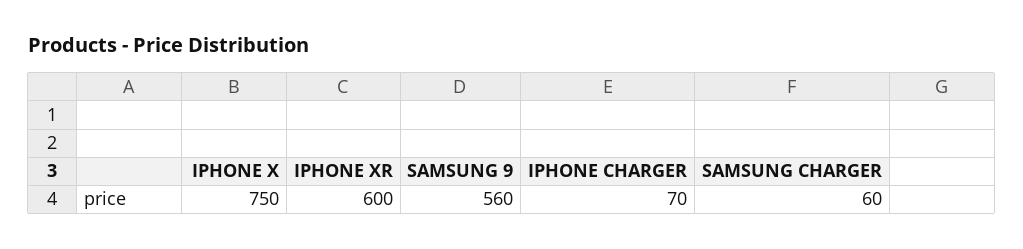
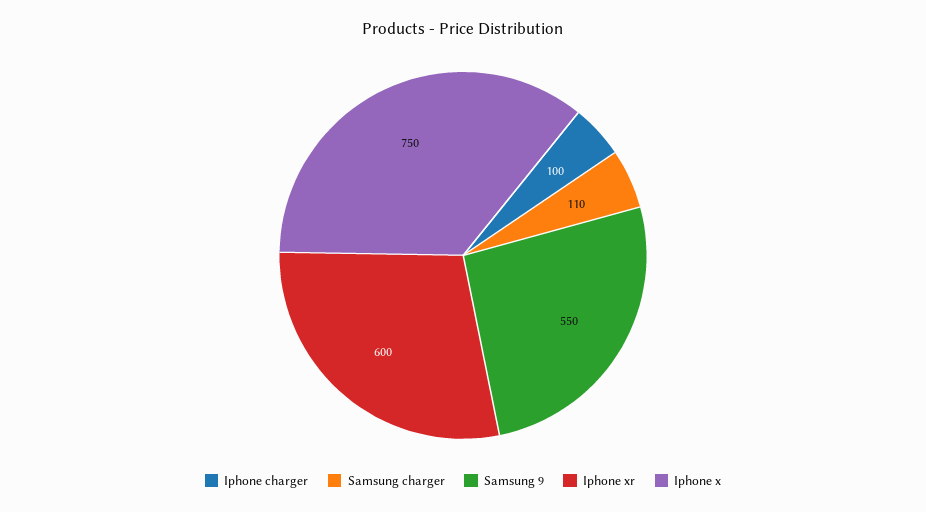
  {
    "IPHONE X": 750,
    "IPHONE XR": 600,
-   "SAMSUNG 9": 560,
+   "SAMSUNG 9": 550,
-   "IPHONE CHARGER": 70,
+   "IPHONE CHARGER": 100,
-   "SAMSUNG CHARGER": 60
+   "SAMSUNG CHARGER": 110
  }

